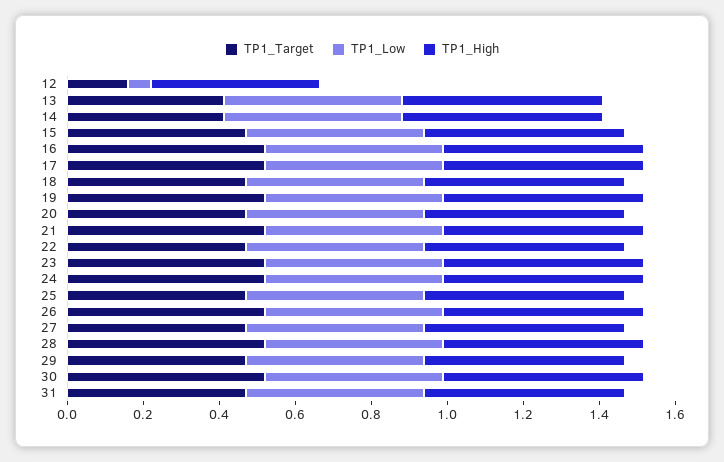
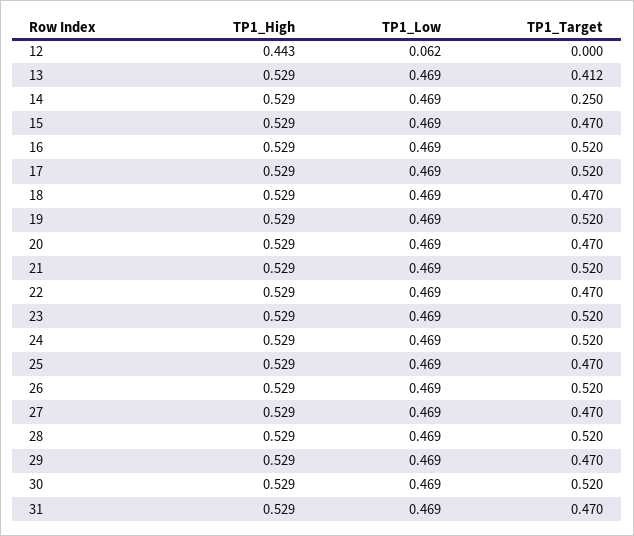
  {
    "TP1_Target": {
-     "12": 0.15,
+     "12": 0,
      "13": 0.412,
-     "14": 0.4,
+     "14": 0.25,
      "15": 0.47,
      "16": 0.52,
      "17": 0.52,
      "18": 0.47,
      "19": 0.52,
      "20": 0.47,
      "21": 0.52,
      "22": 0.47,
      "23": 0.52,
      "24": 0.52,
      "25": 0.47,
      "26": 0.52,
      "27": 0.47,
      "28": 0.52,
      "29": 0.47,
      "30": 0.52,
      "31": 0.47
    },
    "TP1_Low": {
      "12": 0.062,
      "13": 0.469,
      "14": 0.469,
      "15": 0.469,
      "16": 0.469,
      "17": 0.469,
      "18": 0.469,
      "19": 0.469,
      "20": 0.469,
      "21": 0.469,
      "22": 0.469,
      "23": 0.469,
      "24": 0.469,
      "25": 0.469,
      "26": 0.469,
      "27": 0.469,
      "28": 0.469,
      "29": 0.469,
      "30": 0.469,
      "31": 0.469
    },
    "TP1_High": {
      "12": 0.443,
      "13": 0.529,
      "14": 0.529,
      "15": 0.529,
      "16": 0.529,
      "17": 0.529,
      "18": 0.529,
      "19": 0.529,
      "20": 0.529,
      "21": 0.529,
      "22": 0.529,
      "23": 0.529,
      "24": 0.529,
      "25": 0.529,
      "26": 0.529,
      "27": 0.529,
      "28": 0.529,
      "29": 0.529,
      "30": 0.529,
      "31": 0.529
    }
  }

